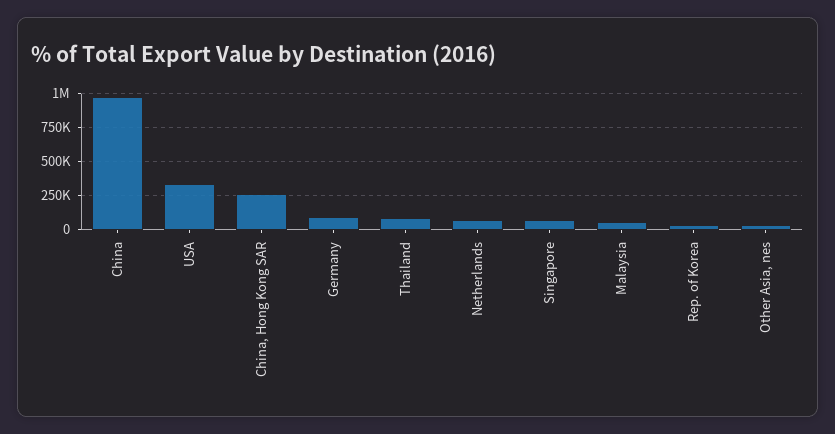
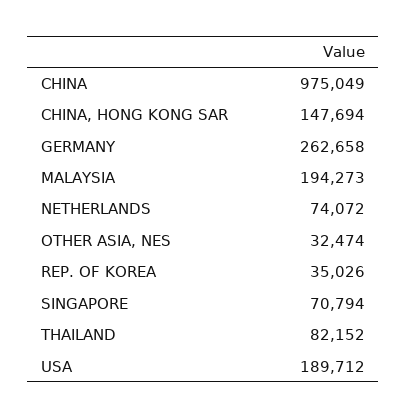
  {
    "China": 975049,
-   "USA": 350000,
+   "USA": 189712,
-   "China, Hong Kong SAR": 250000,
+   "China, Hong Kong SAR": 147694,
-   "Germany": 100000,
+   "Germany": 262658,
    "Thailand": 82152,
    "Netherlands": 74072,
    "Singapore": 70794,
-   "Malaysia": 50000,
+   "Malaysia": 194273,
    "Rep. of Korea": 35026,
    "Other Asia, nes": 32474
  }

